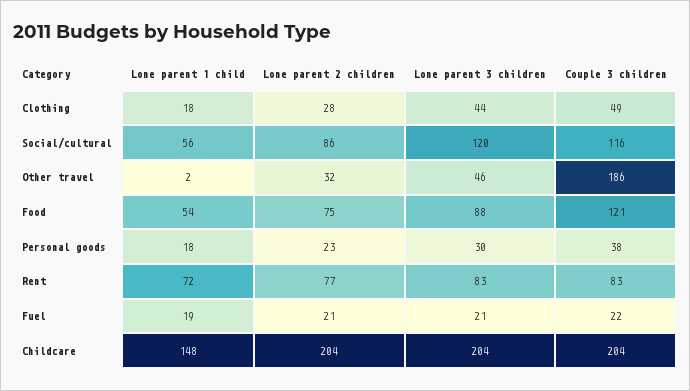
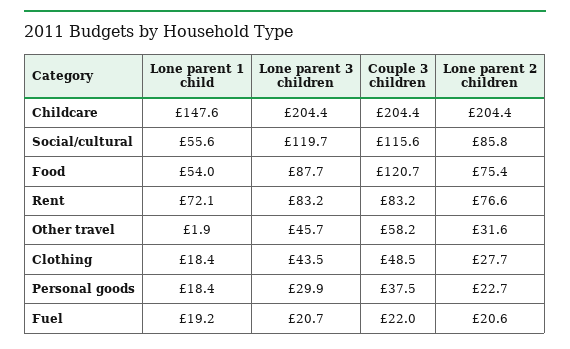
  {
    "Lone parent 1 child": {
      "Clothing": 18.4,
      "Social/cultural": 55.6,
      "Other travel": 1.9,
      "Food": 54,
      "Personal goods": 18.4,
      "Rent": 72.1,
      "Fuel": 19.2,
      "Childcare": 147.6
    },
    "Lone parent 2 children": {
      "Clothing": 27.7,
      "Social/cultural": 85.8,
      "Other travel": 31.6,
      "Food": 75.4,
      "Personal goods": 22.7,
      "Rent": 76.6,
      "Fuel": 20.6,
      "Childcare": 204.4
    },
    "Lone parent 3 children": {
      "Clothing": 43.5,
      "Social/cultural": 119.7,
      "Other travel": 45.7,
      "Food": 87.7,
      "Personal goods": 29.9,
      "Rent": 83.2,
      "Fuel": 20.7,
      "Childcare": 204.4
    },
    "Couple 3 children": {
      "Clothing": 48.5,
      "Social/cultural": 115.6,
-     "Other travel": 186,
+     "Other travel": 58.2,
      "Food": 120.7,
      "Personal goods": 37.5,
      "Rent": 83.2,
      "Fuel": 22,
      "Childcare": 204.4
    }
  }

